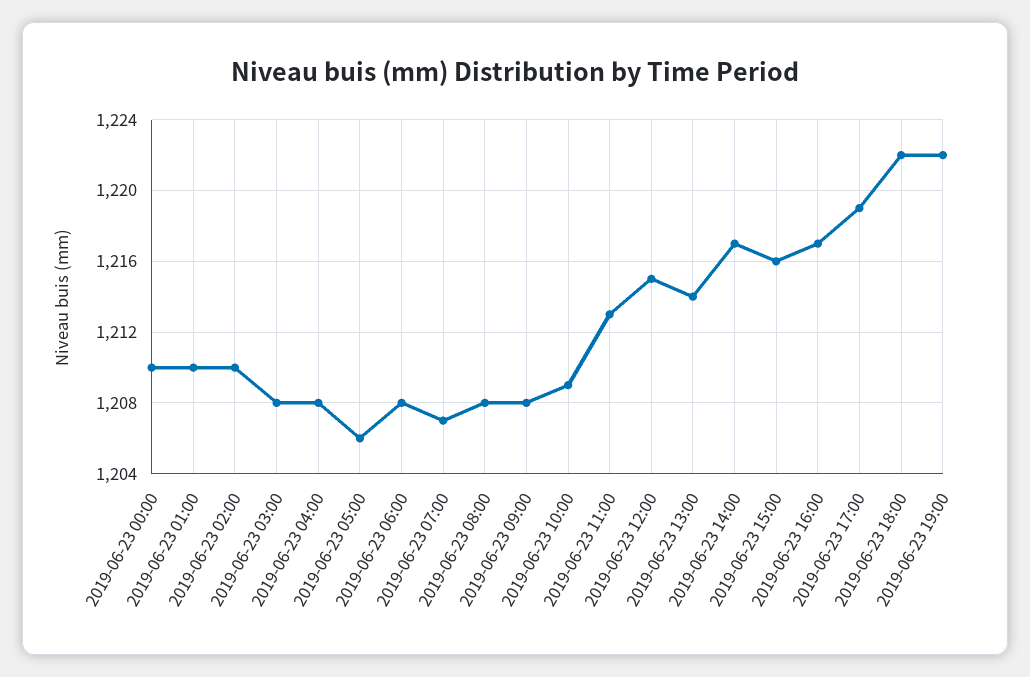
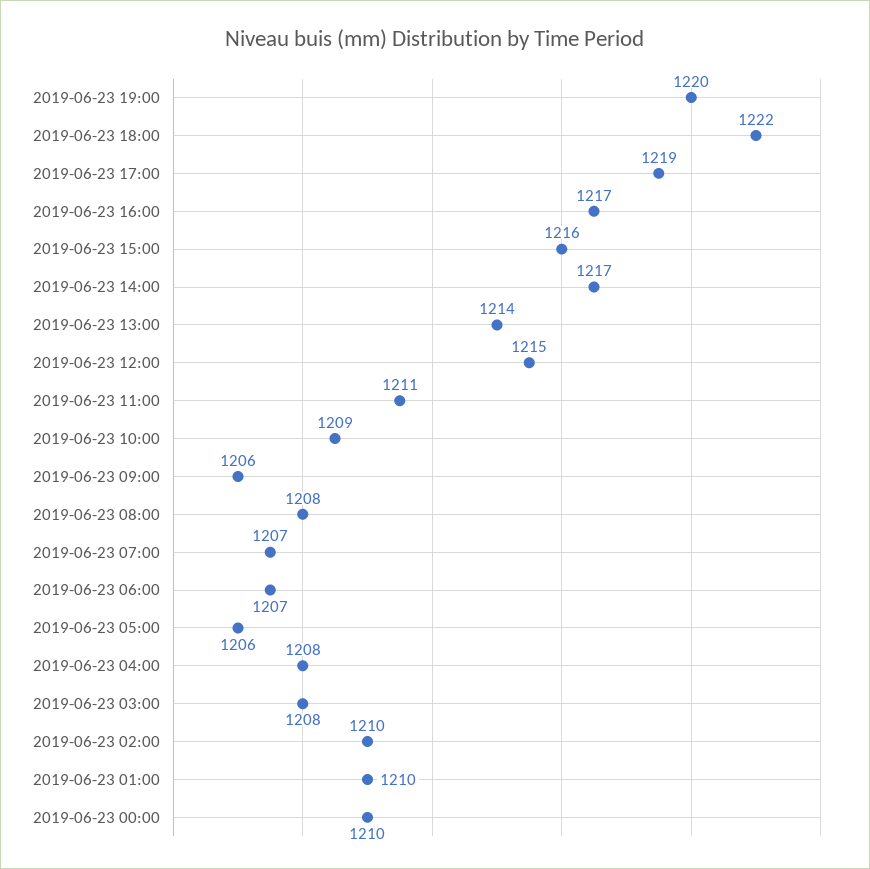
  {
    "2019-06-23 00:00": 1210,
    "2019-06-23 01:00": 1210,
    "2019-06-23 02:00": 1210,
    "2019-06-23 03:00": 1208,
    "2019-06-23 04:00": 1208,
    "2019-06-23 05:00": 1206,
-   "2019-06-23 06:00": 1208,
+   "2019-06-23 06:00": 1207,
    "2019-06-23 07:00": 1207,
    "2019-06-23 08:00": 1208,
-   "2019-06-23 09:00": 1208,
+   "2019-06-23 09:00": 1206,
    "2019-06-23 10:00": 1209,
-   "2019-06-23 11:00": 1213,
+   "2019-06-23 11:00": 1211,
    "2019-06-23 12:00": 1215,
    "2019-06-23 13:00": 1214,
    "2019-06-23 14:00": 1217,
    "2019-06-23 15:00": 1216,
    "2019-06-23 16:00": 1217,
    "2019-06-23 17:00": 1219,
    "2019-06-23 18:00": 1222,
-   "2019-06-23 19:00": 1222
+   "2019-06-23 19:00": 1220
  }

